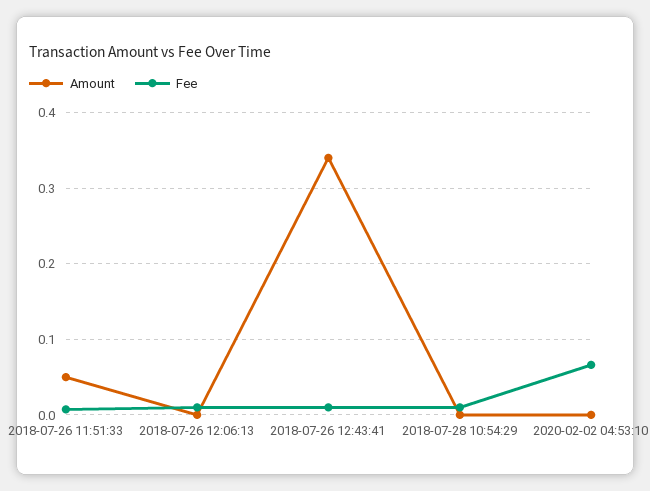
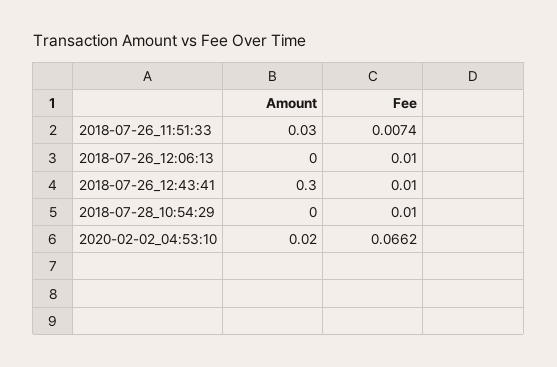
  {
    "Amount": {
-     "2018-07-26 11:51:33": 0.05,
+     "2018-07-26 11:51:33": 0.03,
      "2018-07-26 12:06:13": 0,
-     "2018-07-26 12:43:41": 0.34,
+     "2018-07-26 12:43:41": 0.3,
      "2018-07-28 10:54:29": 0,
-     "2020-02-02 04:53:10": 0
+     "2020-02-02 04:53:10": 0.02
    },
    "Fee": {
      "2018-07-26 11:51:33": 0.0074,
      "2018-07-26 12:06:13": 0.01,
      "2018-07-26 12:43:41": 0.01,
      "2018-07-28 10:54:29": 0.01,
      "2020-02-02 04:53:10": 0.0662
    }
  }

